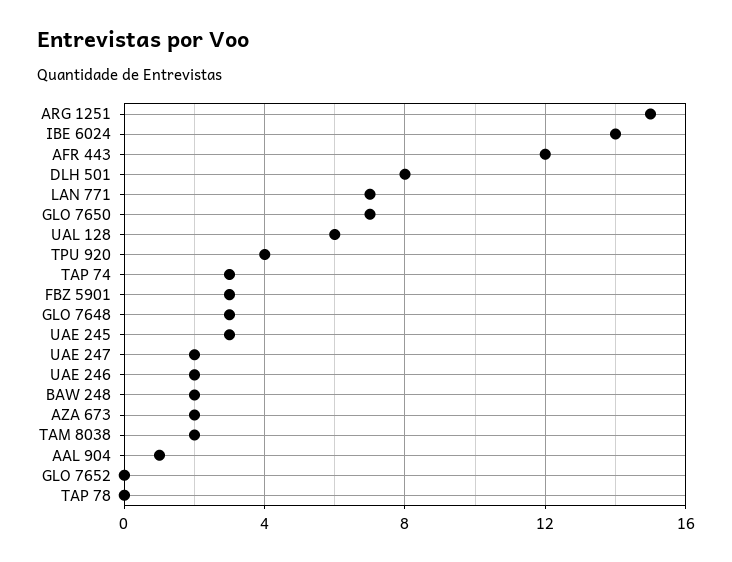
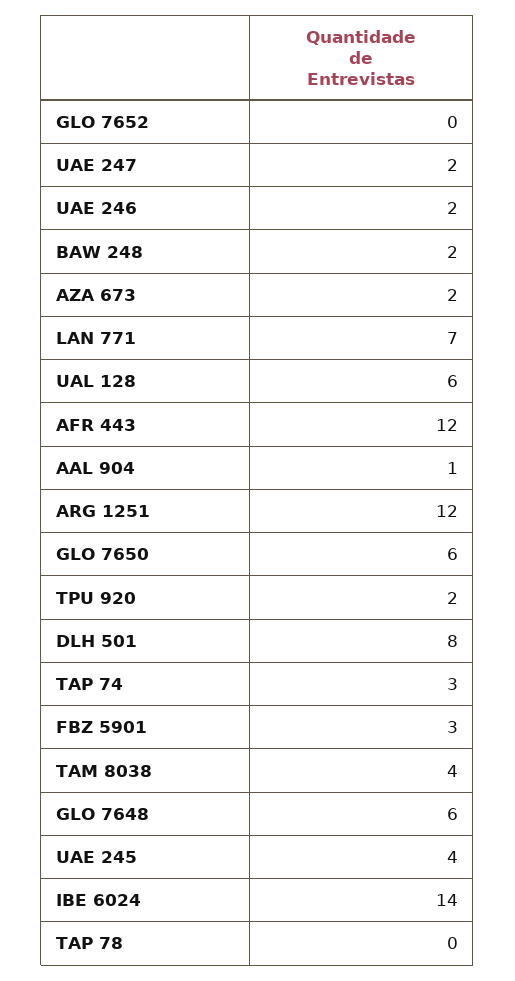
  {
-   "ARG 1251": 15,
+   "ARG 1251": 12,
    "IBE 6024": 14,
    "AFR 443": 12,
    "DLH 501": 8,
    "LAN 771": 7,
-   "GLO 7650": 7,
+   "GLO 7650": 6,
    "UAL 128": 6,
-   "TPU 920": 4,
+   "TPU 920": 2,
    "TAP 74": 3,
    "FBZ 5901": 3,
-   "GLO 7648": 3,
+   "GLO 7648": 6,
-   "UAE 245": 3,
+   "UAE 245": 4,
    "UAE 247": 2,
    "UAE 246": 2,
    "BAW 248": 2,
    "AZA 673": 2,
-   "TAM 8038": 2,
+   "TAM 8038": 4,
    "AAL 904": 1,
    "GLO 7652": 0,
    "TAP 78": 0
  }

